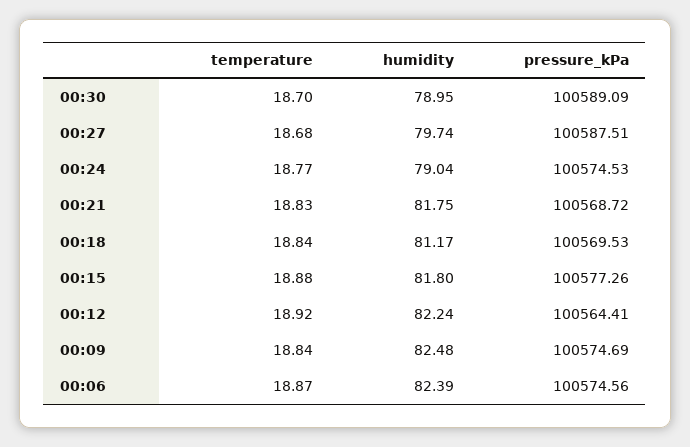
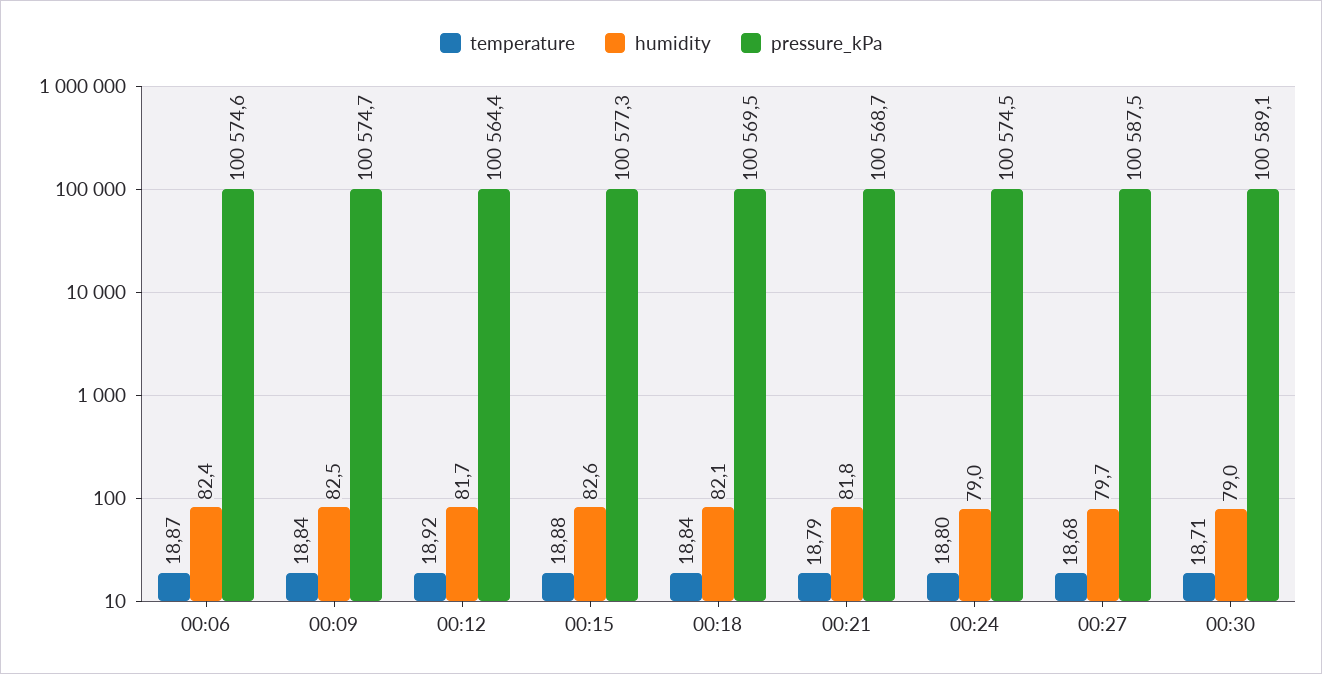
  {
    "temperature": {
-     "00:30": 18.7,
+     "00:30": 18.71,
      "00:27": 18.68,
-     "00:24": 18.77,
+     "00:24": 18.8,
-     "00:21": 18.83,
+     "00:21": 18.79,
      "00:18": 18.84,
      "00:15": 18.88,
      "00:12": 18.92,
      "00:09": 18.84,
      "00:06": 18.87
    },
    "humidity": {
      "00:30": 78.95,
      "00:27": 79.74,
      "00:24": 79.04,
      "00:21": 81.75,
-     "00:18": 81.17,
+     "00:18": 82.1,
-     "00:15": 81.8,
+     "00:15": 82.6,
-     "00:12": 82.24,
+     "00:12": 81.7,
      "00:09": 82.48,
      "00:06": 82.39
    },
    "pressure_kPa": {
      "00:30": 100589.09,
      "00:27": 100587.51,
      "00:24": 100574.53,
      "00:21": 100568.72,
      "00:18": 100569.53,
      "00:15": 100577.26,
      "00:12": 100564.41,
      "00:09": 100574.69,
      "00:06": 100574.56
    }
  }

